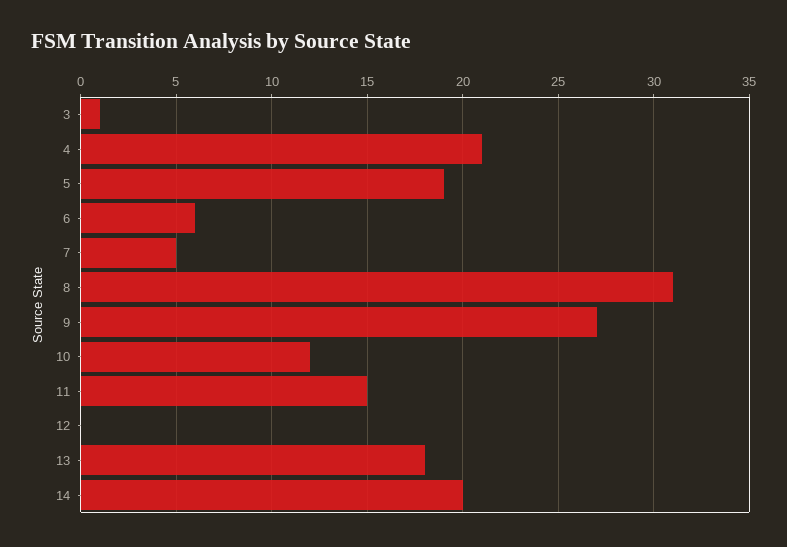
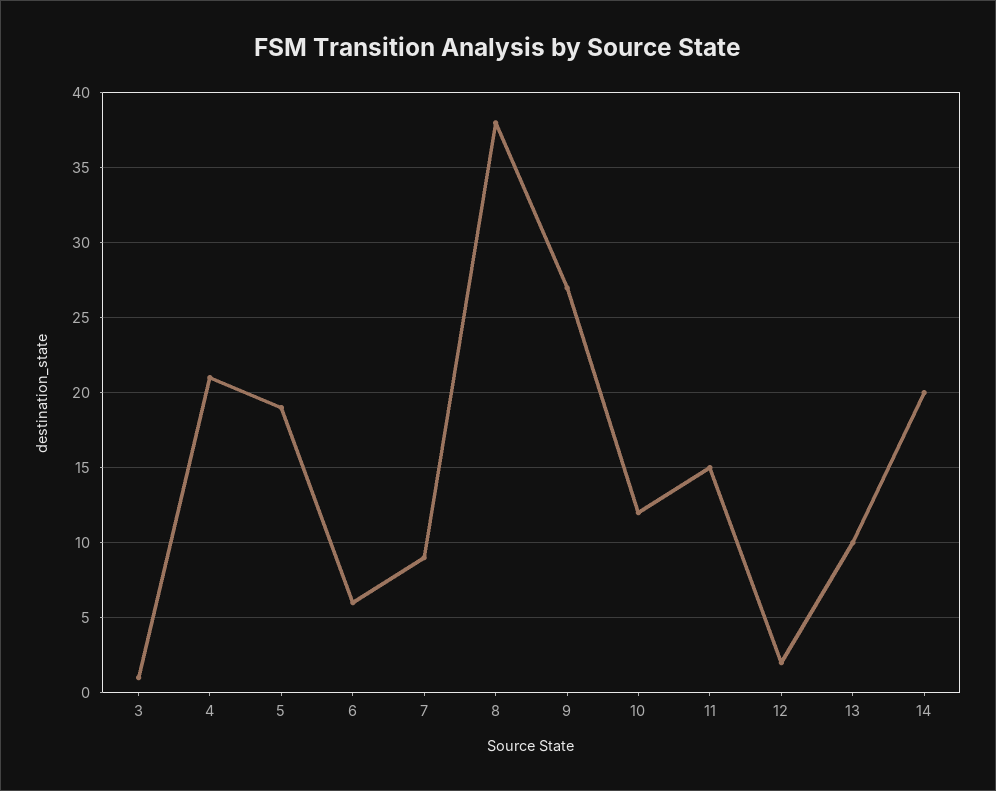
  {
    "3": 1,
    "4": 21,
    "5": 19,
    "6": 6,
-   "7": 5,
+   "7": 9,
-   "8": 31,
+   "8": 38,
    "9": 27,
    "10": 12,
    "11": 15,
-   "12": 0,
+   "12": 2,
-   "13": 18,
+   "13": 10,
    "14": 20
  }

